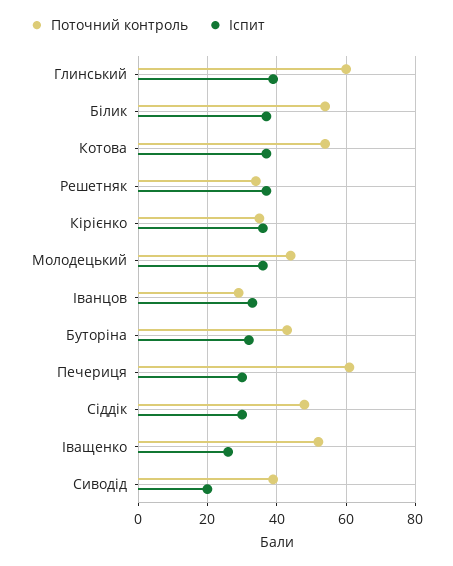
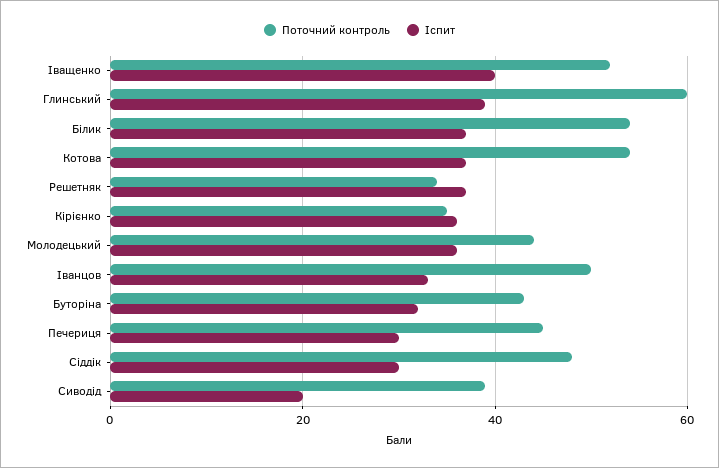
  {
    "Поточний контроль": {
      "Глинський": 60,
      "Білик": 55,
      "Котова": 55,
      "Решетняк": 35,
      "Кірієнко": 35,
      "Молодецький": 45,
-     "Іванцов": 30,
+     "Іванцов": 50,
      "Буторіна": 45,
-     "Печериця": 60,
+     "Печериця": 45,
      "Сіддік": 50,
      "Іващенко": 50,
      "Сиводід": 40
    },
    "Іспит": {
      "Глинський": 40,
      "Білик": 35,
      "Котова": 35,
      "Решетняк": 35,
      "Кірієнко": 35,
      "Молодецький": 35,
      "Іванцов": 35,
      "Буторіна": 30,
      "Печериця": 30,
      "Сіддік": 30,
-     "Іващенко": 25,
+     "Іващенко": 40,
      "Сиводід": 20
    }
  }

